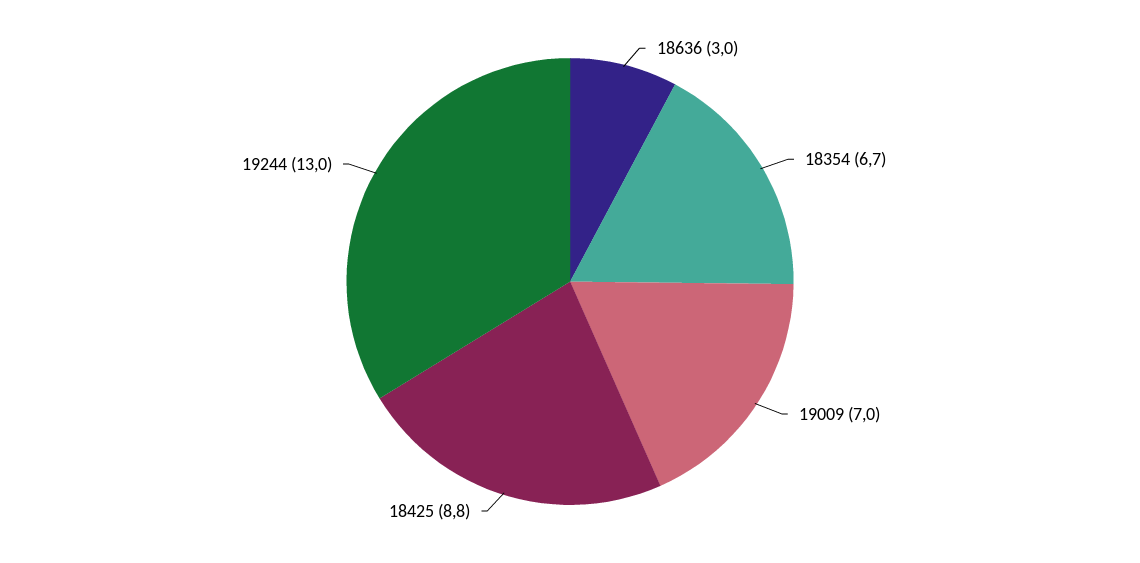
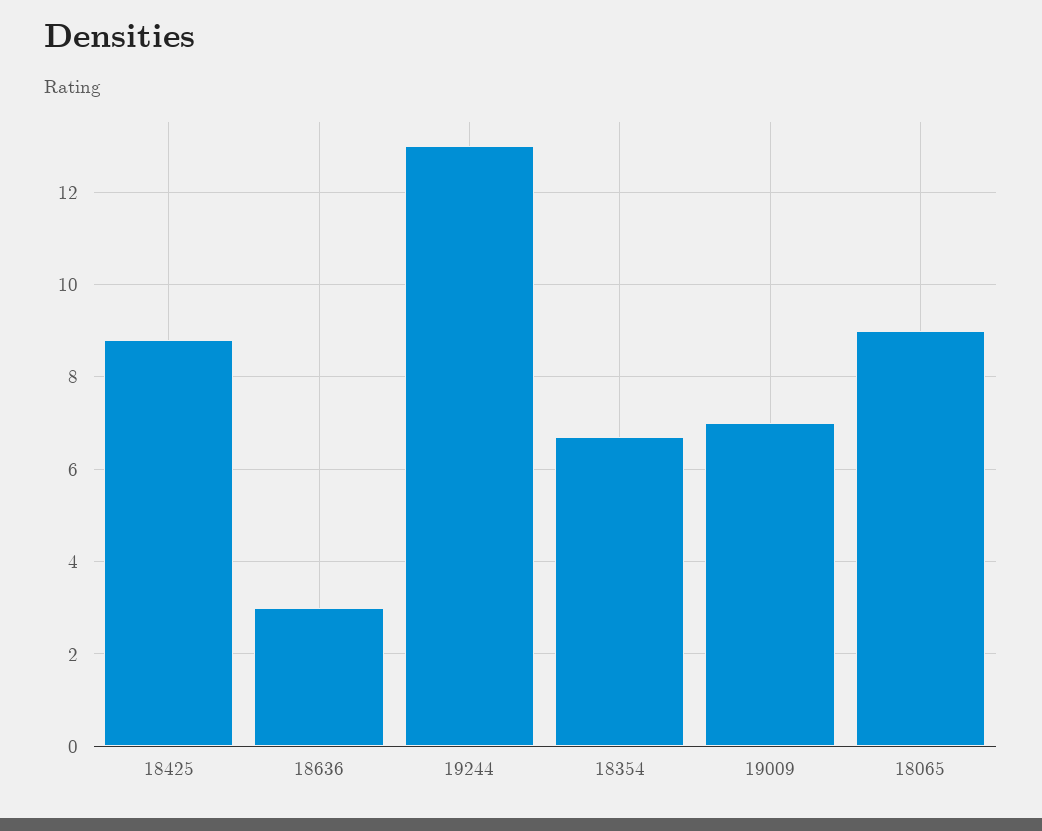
  {
    "18636": 3,
    "18354": 6.7,
    "19009": 7,
    "18425": 8.8,
-   "19244": 13
+   "19244": 13,
+   "18065": 9
  }

